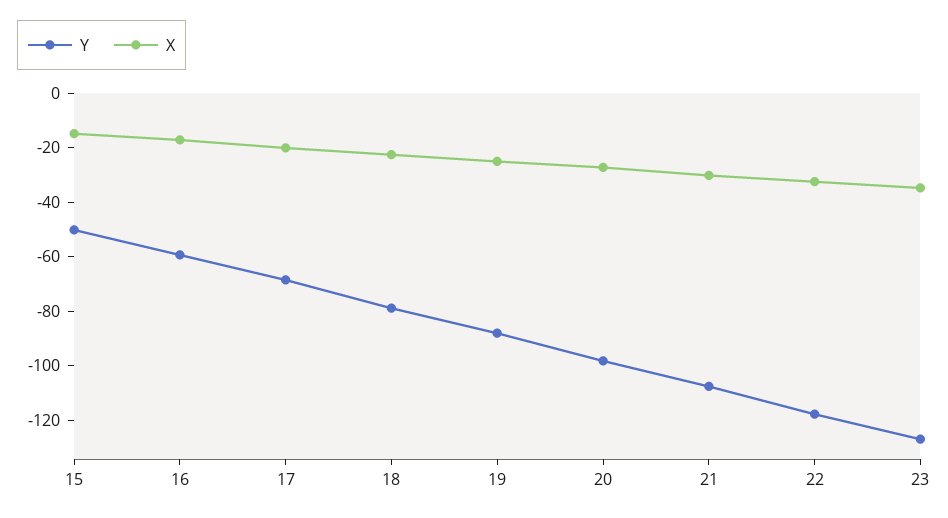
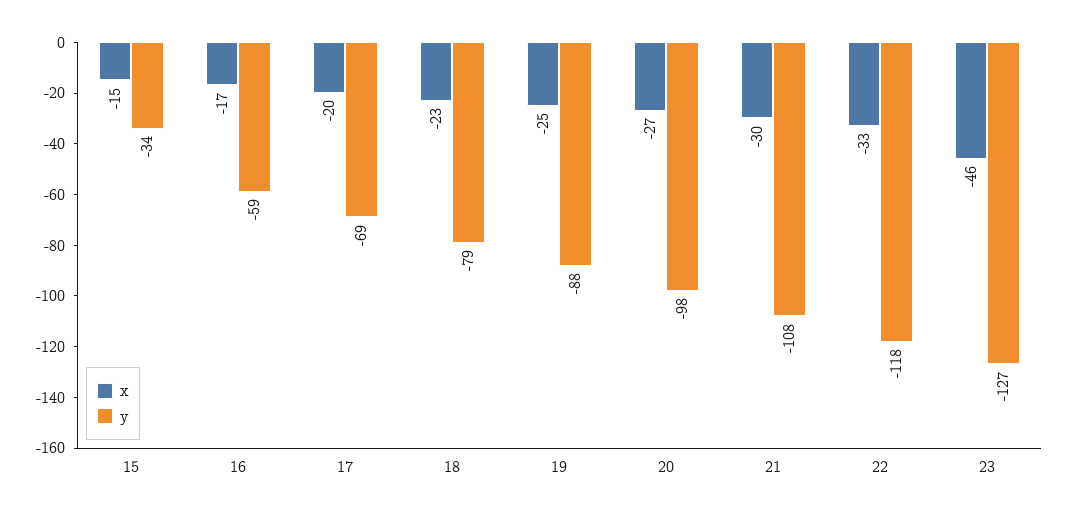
  {
    "Y": {
-     "15": -50,
+     "15": -34,
      "16": -59,
      "17": -69,
      "18": -79,
      "19": -88,
      "20": -98,
      "21": -108,
      "22": -118,
      "23": -127
    },
    "X": {
      "15": -15,
      "16": -17,
      "17": -20,
      "18": -23,
      "19": -25,
      "20": -27,
      "21": -30,
      "22": -33,
-     "23": -35
+     "23": -46
    }
  }

